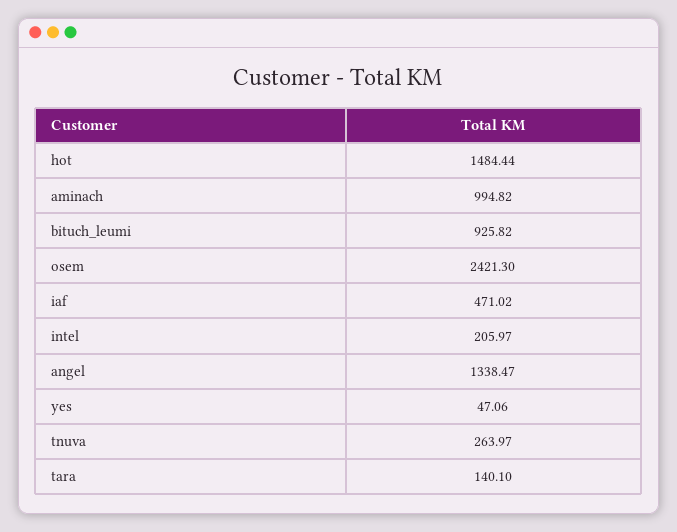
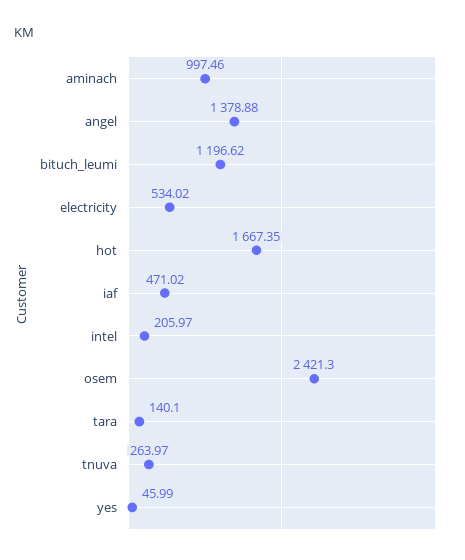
  {
-   "hot": 1484.44,
+   "hot": 1667.35,
-   "aminach": 994.82,
+   "aminach": 997.46,
-   "bituch_leumi": 925.82,
+   "bituch_leumi": 1196.62,
    "osem": 2421.3,
    "iaf": 471.02,
    "intel": 205.97,
-   "angel": 1338.47,
+   "angel": 1378.88,
-   "yes": 47.06,
+   "yes": 45.99,
    "tnuva": 263.97,
-   "tara": 140.1
+   "tara": 140.1,
+   "electricity": 534.02
  }

